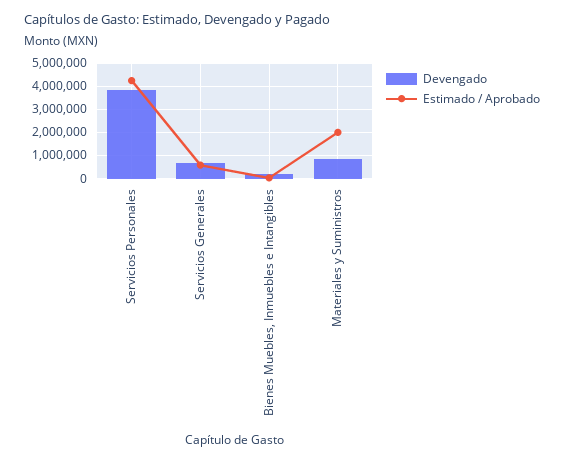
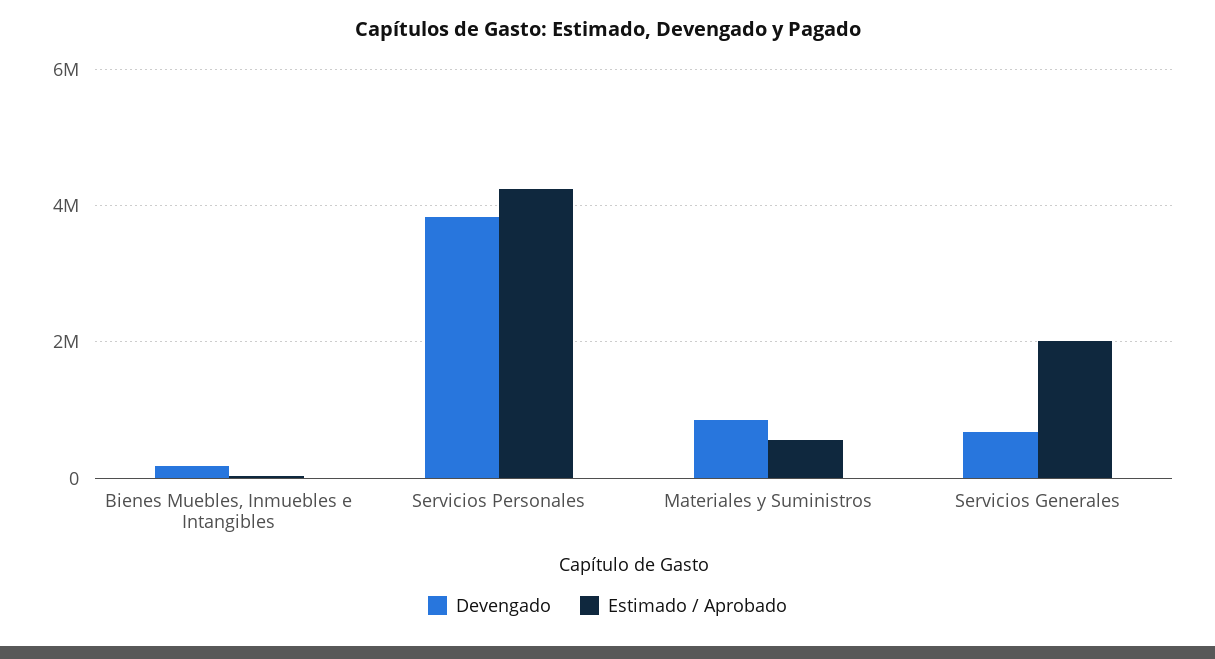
  {
    "Devengado": {
      "Servicios Personales": 3800000,
      "Servicios Generales": 600000,
      "Bienes Muebles, Inmuebles e Intangibles": 200000,
      "Materiales y Suministros": 800000
    },
    "Estimado / Aprobado": {
      "Servicios Personales": 4200000,
-     "Servicios Generales": 500000,
+     "Servicios Generales": 2000000,
      "Bienes Muebles, Inmuebles e Intangibles": 0,
-     "Materiales y Suministros": 2000000
+     "Materiales y Suministros": 600000
    }
  }

